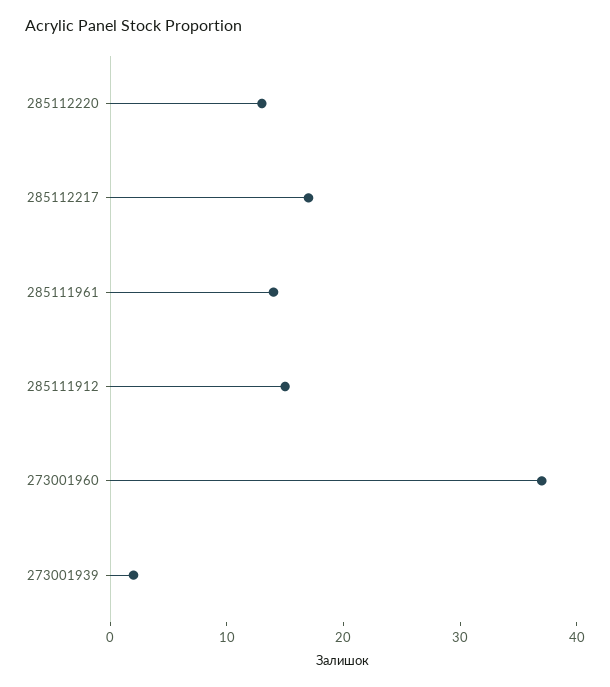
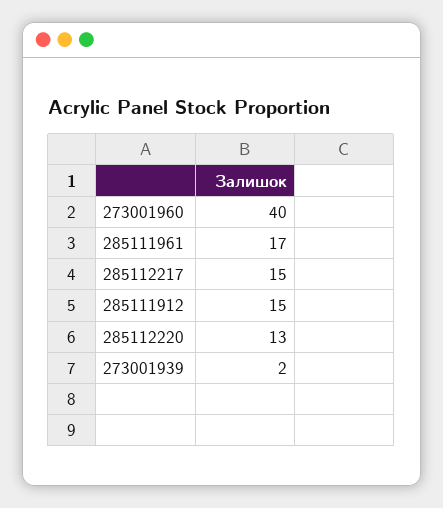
  {
    "285112220": 13,
-   "285112217": 17,
+   "285112217": 15,
-   "285111961": 14,
+   "285111961": 17,
    "285111912": 15,
-   "273001960": 37,
+   "273001960": 40,
    "273001939": 2
  }

